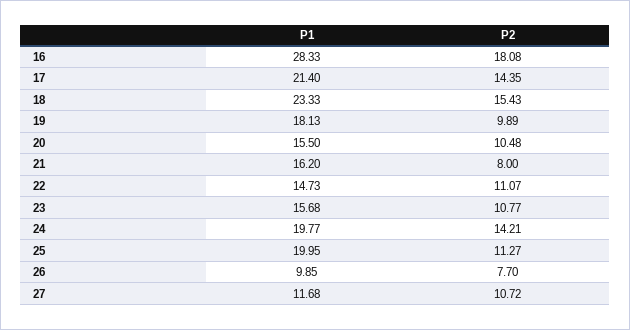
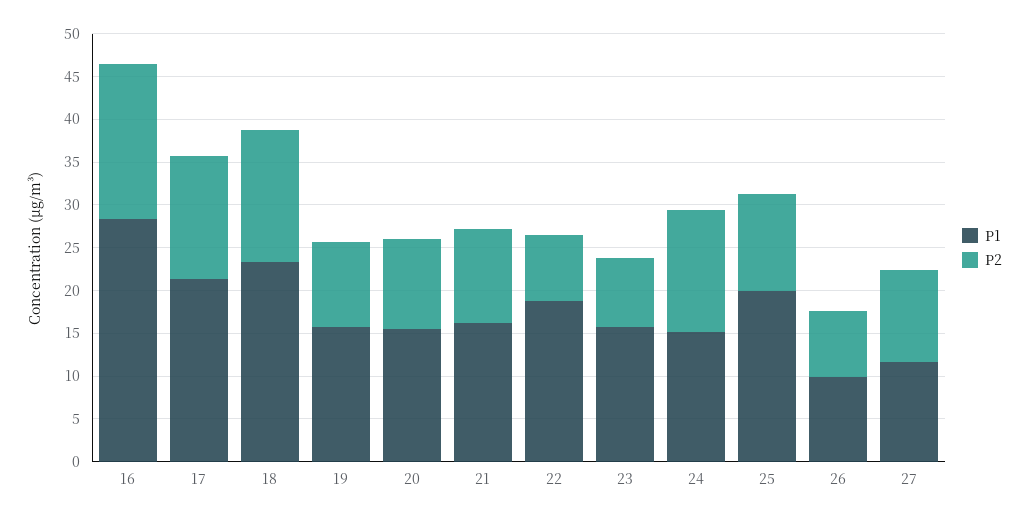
  {
    "P1": {
      "16": 28.33,
      "17": 21.4,
      "18": 23.33,
-     "19": 18.13,
+     "19": 16,
      "20": 15.5,
      "21": 16.2,
-     "22": 14.73,
+     "22": 19,
      "23": 15.68,
-     "24": 19.77,
+     "24": 15,
      "25": 19.95,
      "26": 9.85,
      "27": 11.68
    },
    "P2": {
      "16": 18.08,
      "17": 14.35,
      "18": 15.43,
      "19": 9.89,
      "20": 10.48,
-     "21": 8,
+     "21": 11,
-     "22": 11.07,
+     "22": 8,
-     "23": 10.77,
+     "23": 8,
      "24": 14.21,
      "25": 11.27,
      "26": 7.7,
      "27": 10.72
    }
  }

